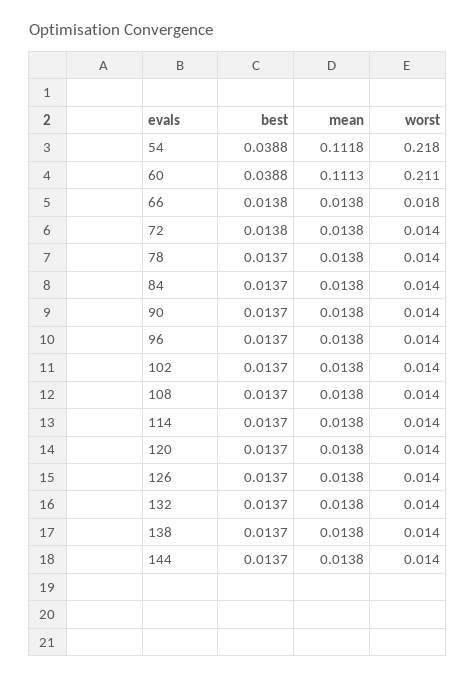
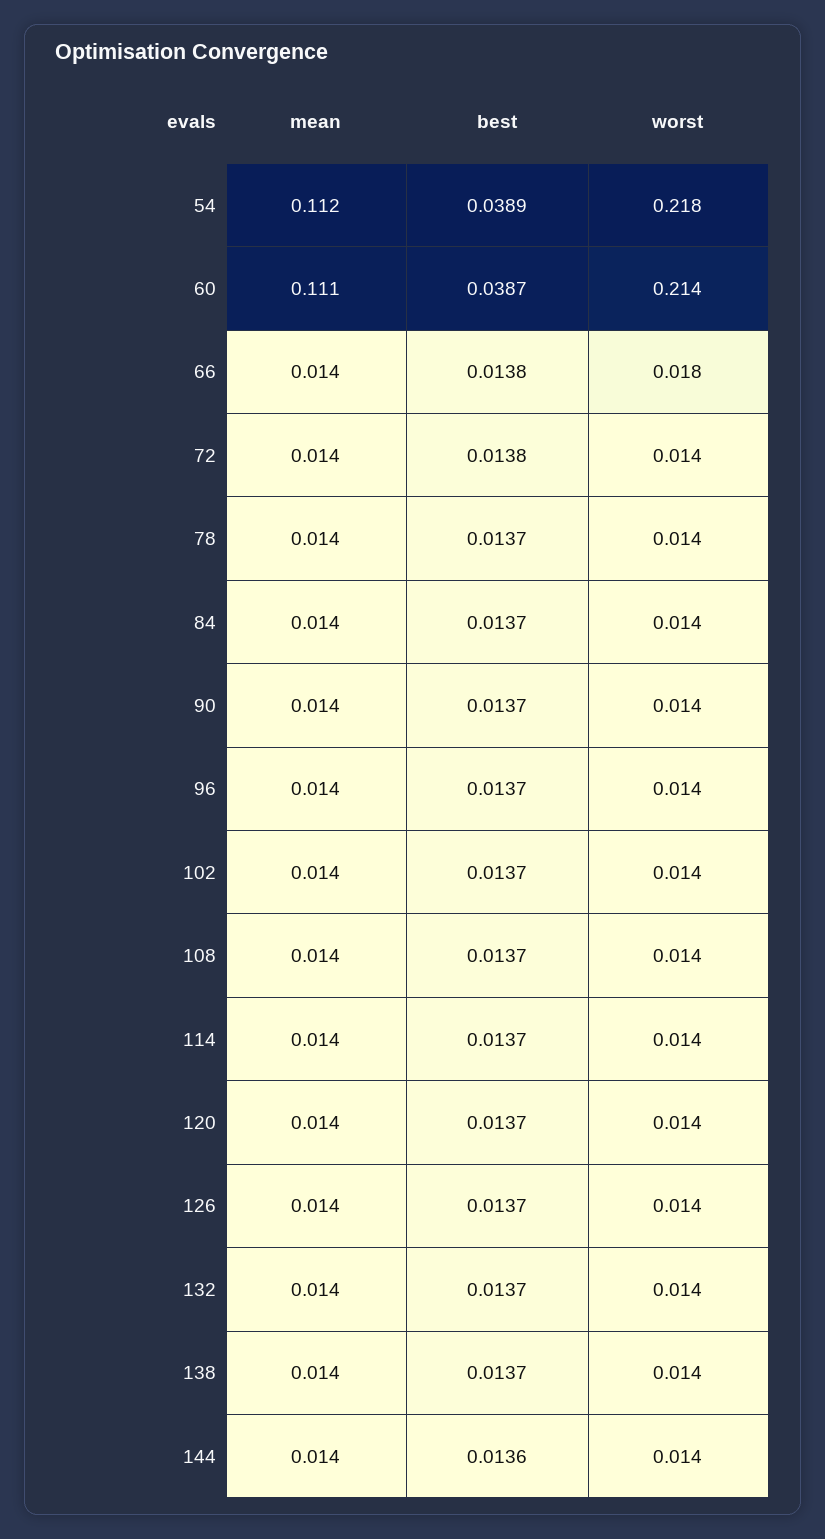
  {
    "best": {
-     "54": 0.0388,
+     "54": 0.0389,
-     "60": 0.0388,
+     "60": 0.0387,
      "66": 0.0138,
      "72": 0.0138,
      "78": 0.0137,
      "84": 0.0137,
      "90": 0.0137,
      "96": 0.0137,
      "102": 0.0137,
      "108": 0.0137,
      "114": 0.0137,
      "120": 0.0137,
      "126": 0.0137,
      "132": 0.0137,
      "138": 0.0137,
-     "144": 0.0137
+     "144": 0.0136
    },
    "mean": {
      "54": 0.1118,
      "60": 0.1113,
      "66": 0.0138,
      "72": 0.0138,
      "78": 0.0138,
      "84": 0.0138,
      "90": 0.0138,
      "96": 0.0138,
      "102": 0.0138,
      "108": 0.0138,
      "114": 0.0138,
      "120": 0.0138,
      "126": 0.0138,
      "132": 0.0138,
      "138": 0.0138,
      "144": 0.0138
    },
    "worst": {
      "54": 0.218,
-     "60": 0.211,
+     "60": 0.214,
      "66": 0.018,
      "72": 0.014,
      "78": 0.014,
      "84": 0.014,
      "90": 0.014,
      "96": 0.014,
      "102": 0.014,
      "108": 0.014,
      "114": 0.014,
      "120": 0.014,
      "126": 0.014,
      "132": 0.014,
      "138": 0.014,
      "144": 0.014
    }
  }

